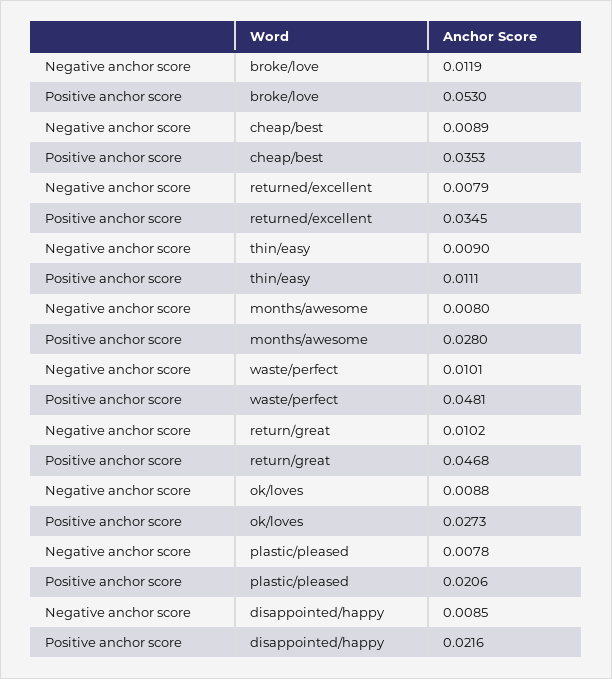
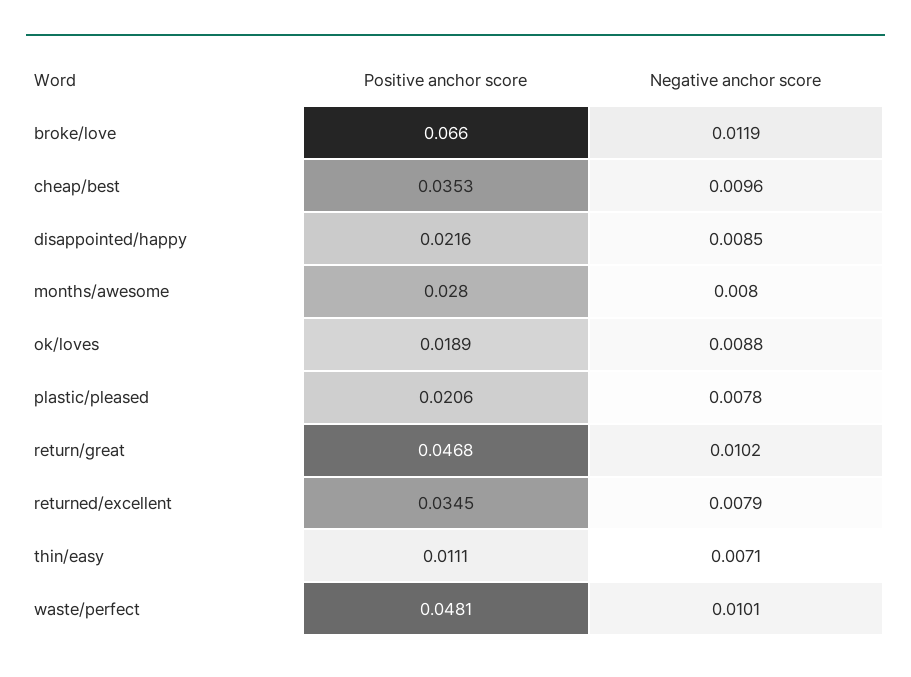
  {
    "Negative anchor score": {
      "broke/love": 0.0119,
-     "cheap/best": 0.0089,
+     "cheap/best": 0.0096,
      "returned/excellent": 0.0079,
-     "thin/easy": 0.009,
+     "thin/easy": 0.0071,
      "months/awesome": 0.008,
      "waste/perfect": 0.0101,
      "return/great": 0.0102,
      "ok/loves": 0.0088,
      "plastic/pleased": 0.0078,
      "disappointed/happy": 0.0085
    },
    "Positive anchor score": {
-     "broke/love": 0.053,
+     "broke/love": 0.066,
      "cheap/best": 0.0353,
      "returned/excellent": 0.0345,
      "thin/easy": 0.0111,
      "months/awesome": 0.028,
      "waste/perfect": 0.0481,
      "return/great": 0.0468,
-     "ok/loves": 0.0273,
+     "ok/loves": 0.0189,
      "plastic/pleased": 0.0206,
      "disappointed/happy": 0.0216
    }
  }

